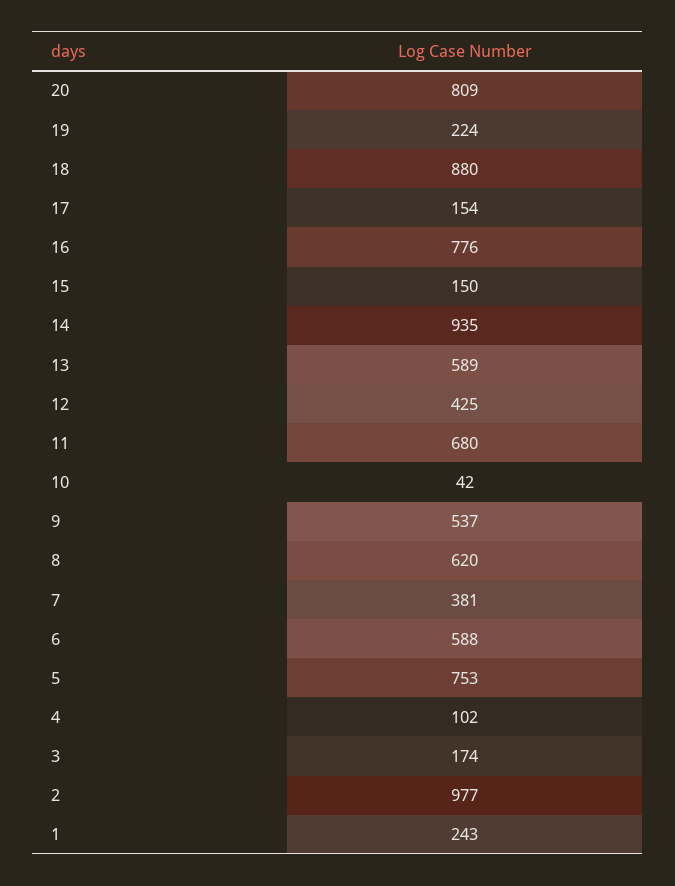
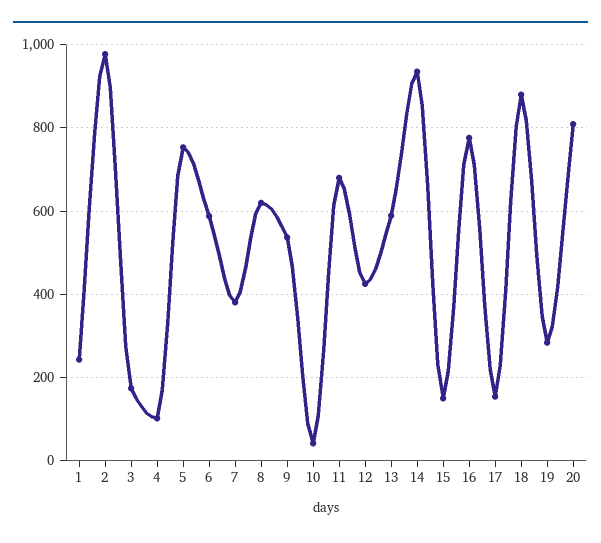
  {
    "20": 809,
-   "19": 224,
+   "19": 280,
    "18": 880,
    "17": 154,
    "16": 776,
    "15": 150,
    "14": 935,
    "13": 589,
    "12": 425,
    "11": 680,
    "10": 42,
    "9": 537,
    "8": 620,
    "7": 381,
    "6": 588,
    "5": 753,
    "4": 102,
    "3": 174,
    "2": 977,
    "1": 243
  }

